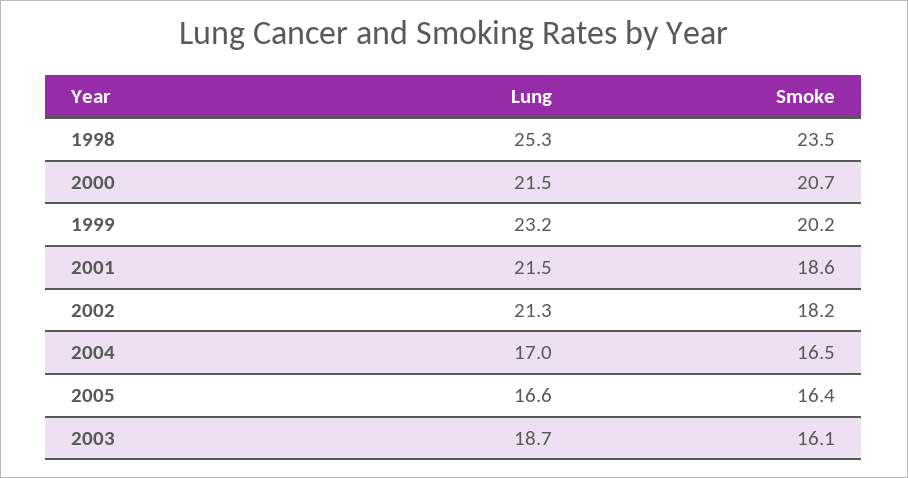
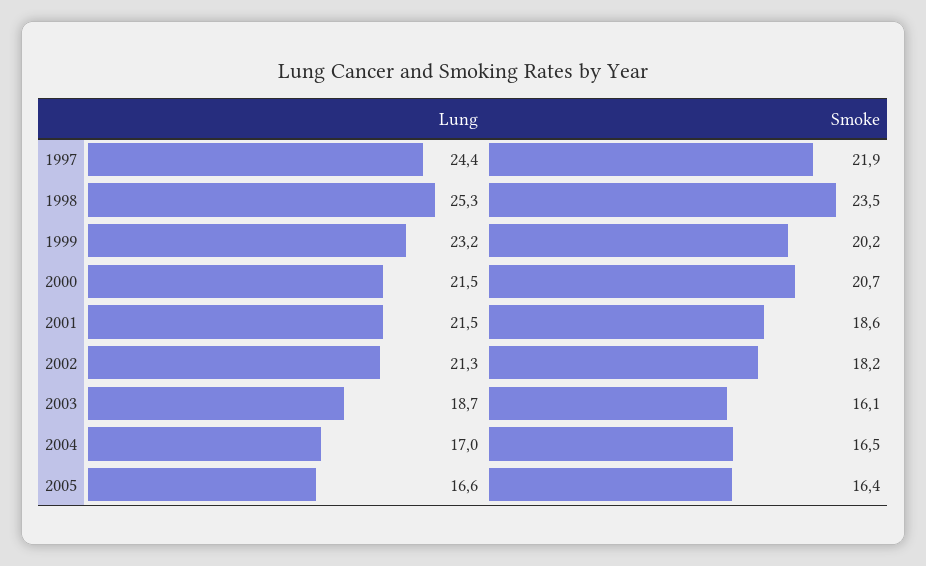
  {
    "Lung": {
      "1998": 25.3,
      "2000": 21.5,
      "1999": 23.2,
      "2001": 21.5,
      "2002": 21.3,
      "2004": 17,
      "2005": 16.6,
-     "2003": 18.7
+     "2003": 18.7,
+     "1997": 24.4
    },
    "Smoke": {
      "1998": 23.5,
      "2000": 20.7,
      "1999": 20.2,
      "2001": 18.6,
      "2002": 18.2,
      "2004": 16.5,
      "2005": 16.4,
-     "2003": 16.1
+     "2003": 16.1,
+     "1997": 21.9
    }
  }

